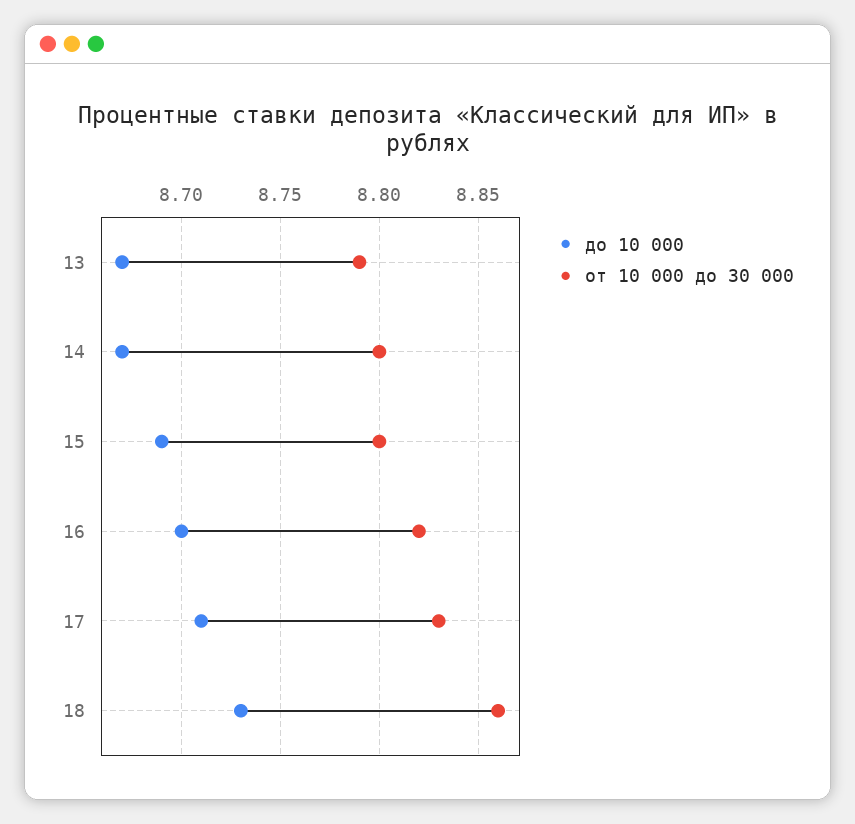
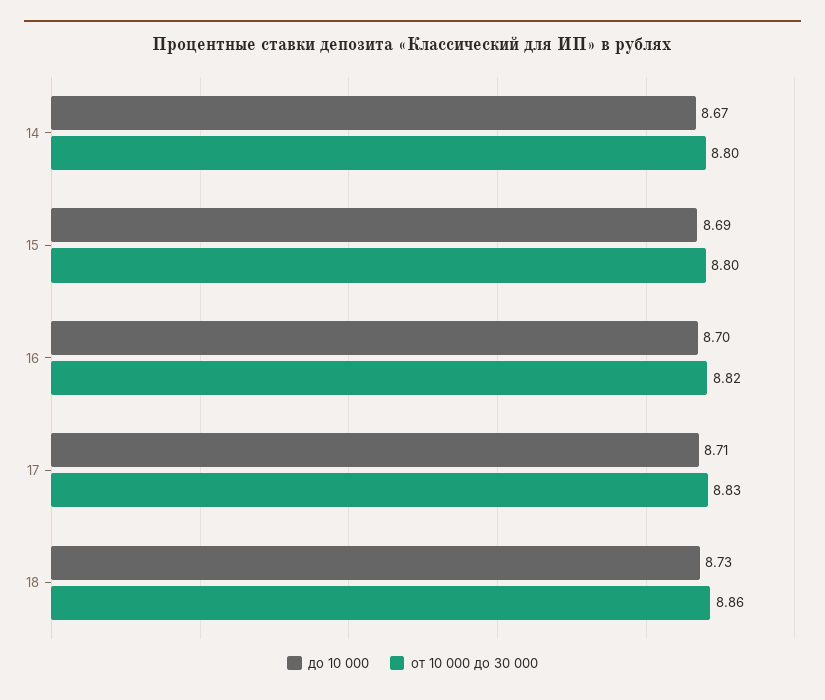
  {
    "до 10 000": {
-     "13": 8.67,
      "14": 8.67,
      "15": 8.69,
      "16": 8.7,
      "17": 8.71,
      "18": 8.73
    },
    "от 10 000 до 30 000": {
-     "13": 8.79,
      "14": 8.8,
      "15": 8.8,
      "16": 8.82,
      "17": 8.83,
      "18": 8.86
    }
  }

